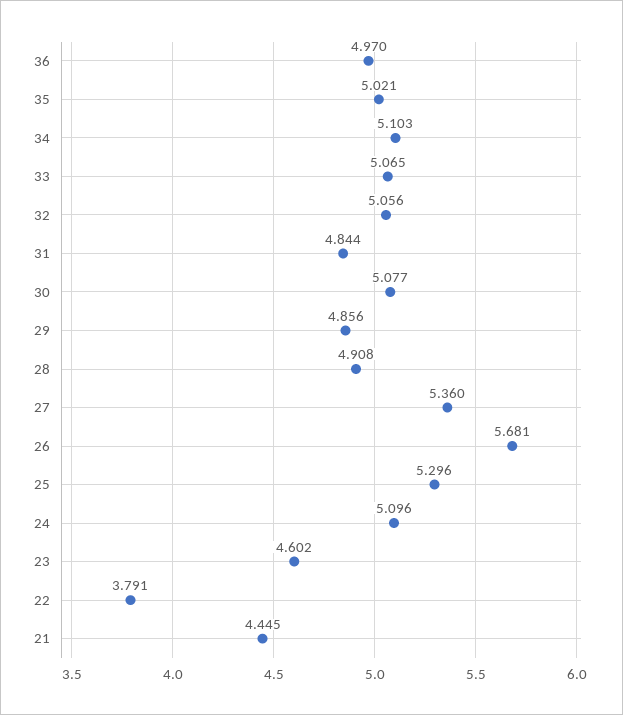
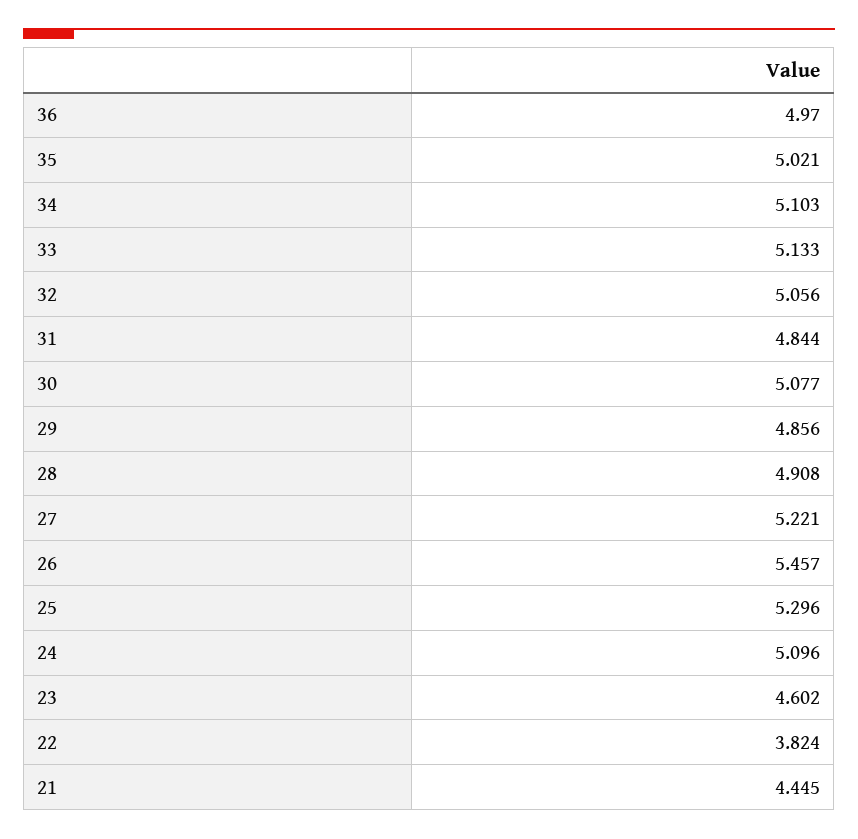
  {
    "36": 4.97,
    "35": 5.021,
    "34": 5.103,
-   "33": 5.065,
+   "33": 5.133,
    "32": 5.056,
    "31": 4.844,
    "30": 5.077,
    "29": 4.856,
    "28": 4.908,
-   "27": 5.36,
+   "27": 5.221,
-   "26": 5.681,
+   "26": 5.457,
    "25": 5.296,
    "24": 5.096,
    "23": 4.602,
-   "22": 3.791,
+   "22": 3.824,
    "21": 4.445
  }

